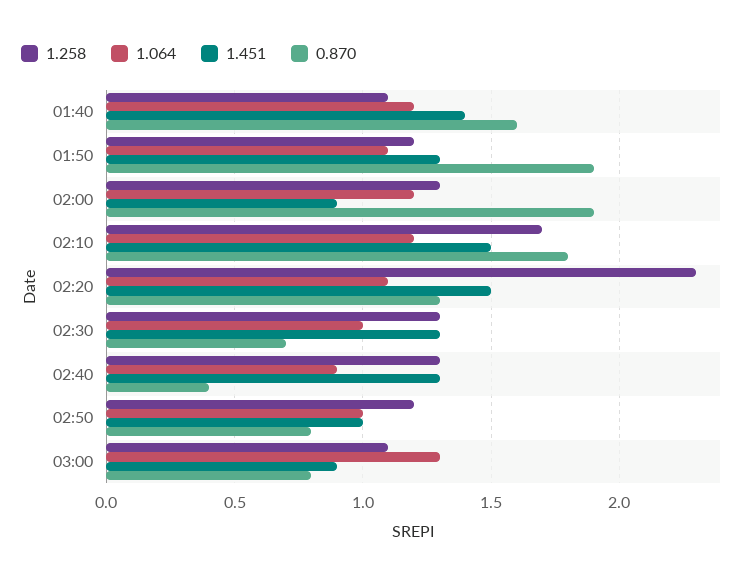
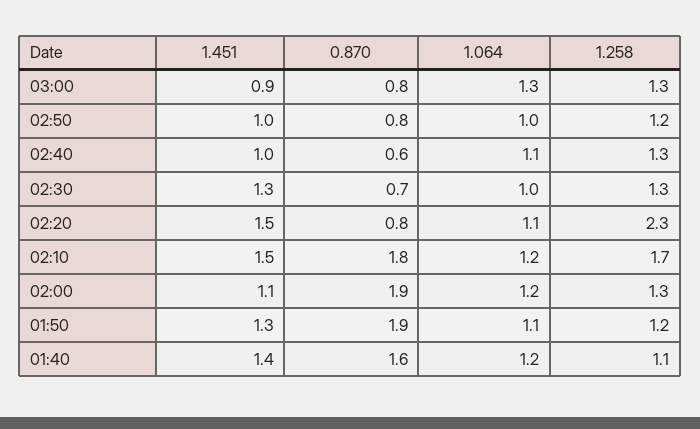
  {
    "1.258": {
      "01:40": 1.1,
      "01:50": 1.2,
      "02:00": 1.3,
      "02:10": 1.7,
      "02:20": 2.3,
      "02:30": 1.3,
      "02:40": 1.3,
      "02:50": 1.2,
-     "03:00": 1.1
+     "03:00": 1.3
    },
    "1.064": {
      "01:40": 1.2,
      "01:50": 1.1,
      "02:00": 1.2,
      "02:10": 1.2,
      "02:20": 1.1,
      "02:30": 1,
-     "02:40": 0.9,
+     "02:40": 1.1,
      "02:50": 1,
      "03:00": 1.3
    },
    "1.451": {
      "01:40": 1.4,
      "01:50": 1.3,
-     "02:00": 0.9,
+     "02:00": 1.1,
      "02:10": 1.5,
      "02:20": 1.5,
      "02:30": 1.3,
-     "02:40": 1.3,
+     "02:40": 1,
      "02:50": 1,
      "03:00": 0.9
    },
    "0.870": {
      "01:40": 1.6,
      "01:50": 1.9,
      "02:00": 1.9,
      "02:10": 1.8,
-     "02:20": 1.3,
+     "02:20": 0.8,
      "02:30": 0.7,
-     "02:40": 0.4,
+     "02:40": 0.6,
      "02:50": 0.8,
      "03:00": 0.8
    }
  }

